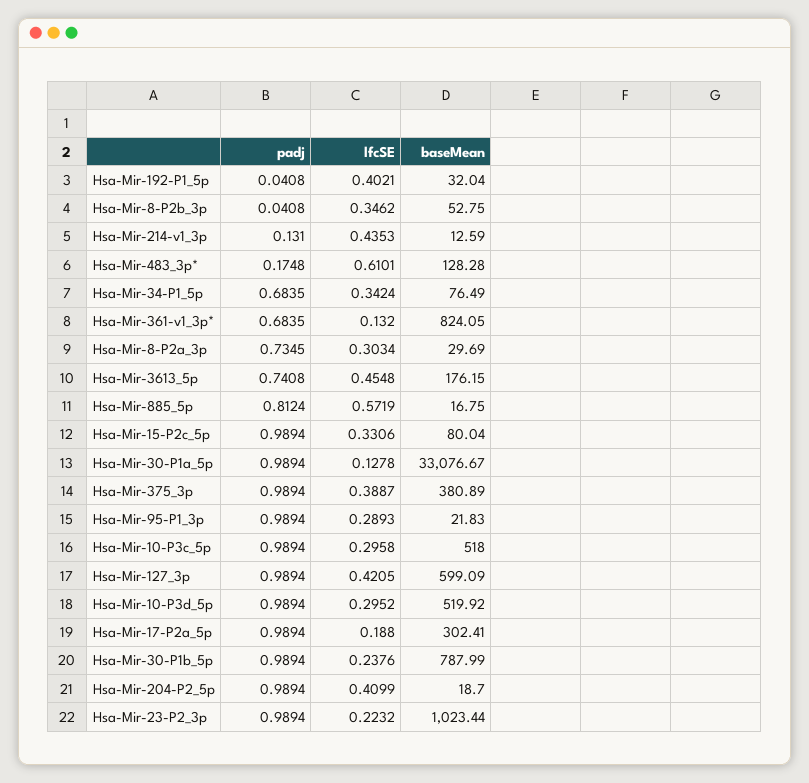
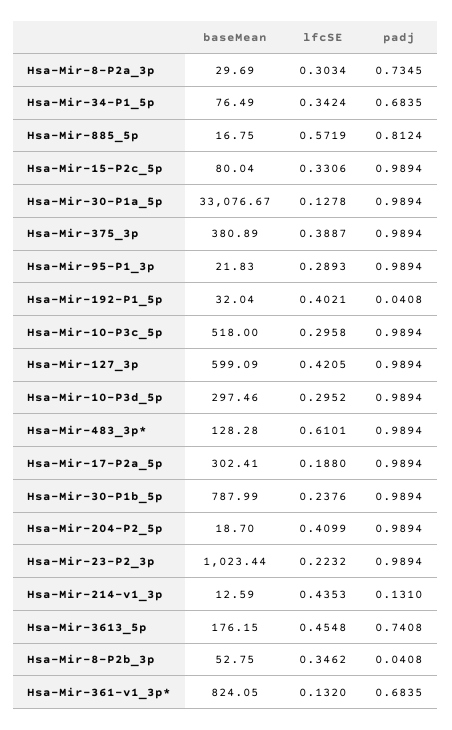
  {
    "padj": {
      "Hsa-Mir-192-P1_5p": 0.0408,
      "Hsa-Mir-8-P2b_3p": 0.0408,
      "Hsa-Mir-214-v1_3p": 0.131,
-     "Hsa-Mir-483_3p*": 0.1748,
+     "Hsa-Mir-483_3p*": 0.9894,
      "Hsa-Mir-34-P1_5p": 0.6835,
      "Hsa-Mir-361-v1_3p*": 0.6835,
      "Hsa-Mir-8-P2a_3p": 0.7345,
      "Hsa-Mir-3613_5p": 0.7408,
      "Hsa-Mir-885_5p": 0.8124,
      "Hsa-Mir-15-P2c_5p": 0.9894,
      "Hsa-Mir-30-P1a_5p": 0.9894,
      "Hsa-Mir-375_3p": 0.9894,
      "Hsa-Mir-95-P1_3p": 0.9894,
      "Hsa-Mir-10-P3c_5p": 0.9894,
      "Hsa-Mir-127_3p": 0.9894,
      "Hsa-Mir-10-P3d_5p": 0.9894,
      "Hsa-Mir-17-P2a_5p": 0.9894,
      "Hsa-Mir-30-P1b_5p": 0.9894,
      "Hsa-Mir-204-P2_5p": 0.9894,
      "Hsa-Mir-23-P2_3p": 0.9894
    },
    "lfcSE": {
      "Hsa-Mir-192-P1_5p": 0.4021,
      "Hsa-Mir-8-P2b_3p": 0.3462,
      "Hsa-Mir-214-v1_3p": 0.4353,
      "Hsa-Mir-483_3p*": 0.6101,
      "Hsa-Mir-34-P1_5p": 0.3424,
      "Hsa-Mir-361-v1_3p*": 0.132,
      "Hsa-Mir-8-P2a_3p": 0.3034,
      "Hsa-Mir-3613_5p": 0.4548,
      "Hsa-Mir-885_5p": 0.5719,
      "Hsa-Mir-15-P2c_5p": 0.3306,
      "Hsa-Mir-30-P1a_5p": 0.1278,
      "Hsa-Mir-375_3p": 0.3887,
      "Hsa-Mir-95-P1_3p": 0.2893,
      "Hsa-Mir-10-P3c_5p": 0.2958,
      "Hsa-Mir-127_3p": 0.4205,
      "Hsa-Mir-10-P3d_5p": 0.2952,
      "Hsa-Mir-17-P2a_5p": 0.188,
      "Hsa-Mir-30-P1b_5p": 0.2376,
      "Hsa-Mir-204-P2_5p": 0.4099,
      "Hsa-Mir-23-P2_3p": 0.2232
    },
    "baseMean": {
      "Hsa-Mir-192-P1_5p": 32.04,
      "Hsa-Mir-8-P2b_3p": 52.75,
      "Hsa-Mir-214-v1_3p": 12.59,
      "Hsa-Mir-483_3p*": 128.28,
      "Hsa-Mir-34-P1_5p": 76.49,
      "Hsa-Mir-361-v1_3p*": 824.05,
      "Hsa-Mir-8-P2a_3p": 29.69,
      "Hsa-Mir-3613_5p": 176.15,
      "Hsa-Mir-885_5p": 16.75,
      "Hsa-Mir-15-P2c_5p": 80.04,
      "Hsa-Mir-30-P1a_5p": 33076.67,
      "Hsa-Mir-375_3p": 380.89,
      "Hsa-Mir-95-P1_3p": 21.83,
      "Hsa-Mir-10-P3c_5p": 518,
      "Hsa-Mir-127_3p": 599.09,
-     "Hsa-Mir-10-P3d_5p": 519.92,
+     "Hsa-Mir-10-P3d_5p": 297.46,
      "Hsa-Mir-17-P2a_5p": 302.41,
      "Hsa-Mir-30-P1b_5p": 787.99,
      "Hsa-Mir-204-P2_5p": 18.7,
      "Hsa-Mir-23-P2_3p": 1023.44
    }
  }

